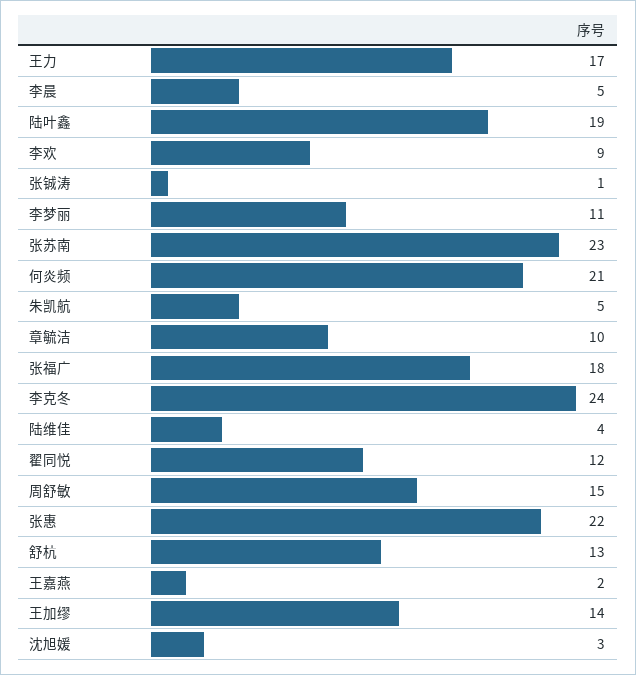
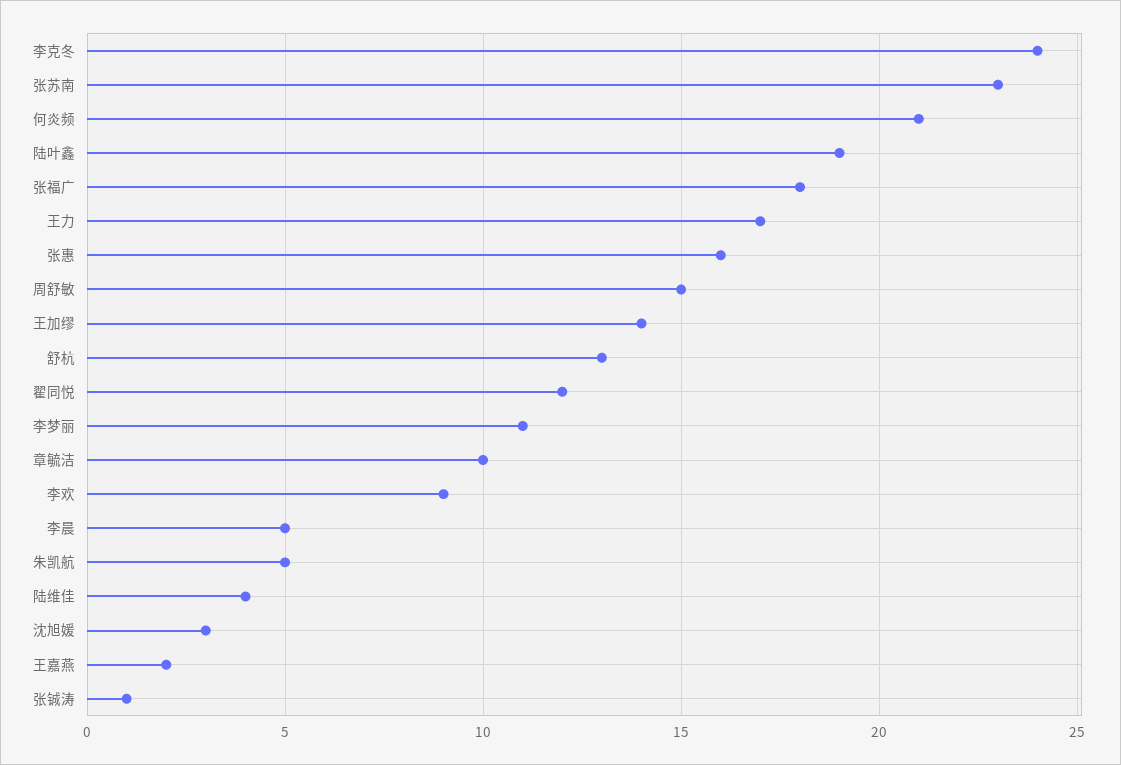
  {
    "王力": 17,
    "李晨": 5,
    "陆叶鑫": 19,
    "李欢": 9,
    "张铖涛": 1,
    "李梦丽": 11,
    "张苏南": 23,
    "何炎频": 21,
    "朱凯航": 5,
    "章毓洁": 10,
    "张福广": 18,
    "李克冬": 24,
    "陆维佳": 4,
    "翟同悦": 12,
    "周舒敏": 15,
-   "张惠": 22,
+   "张惠": 16,
    "舒杭": 13,
    "王嘉燕": 2,
    "王加缪": 14,
    "沈旭媛": 3
  }

